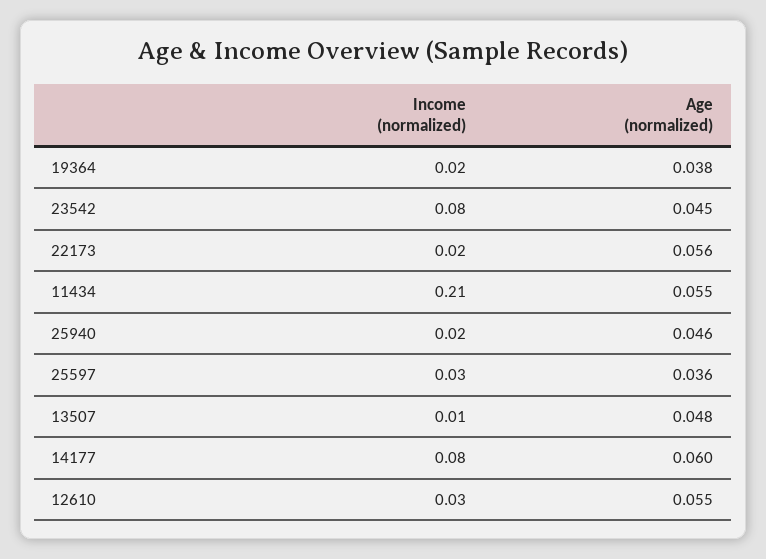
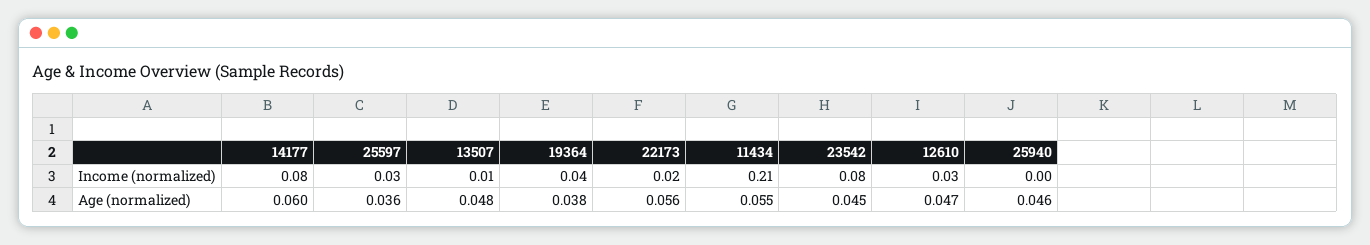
  {
    "Income (normalized)": {
-     "19364": 0.02,
+     "19364": 0.04,
      "23542": 0.08,
      "22173": 0.02,
      "11434": 0.21,
-     "25940": 0.02,
+     "25940": 0,
      "25597": 0.03,
      "13507": 0.01,
      "14177": 0.08,
      "12610": 0.03
    },
    "Age (normalized)": {
      "19364": 0.038,
      "23542": 0.045,
      "22173": 0.056,
      "11434": 0.055,
      "25940": 0.046,
      "25597": 0.036,
      "13507": 0.048,
      "14177": 0.06,
-     "12610": 0.055
+     "12610": 0.047
    }
  }

